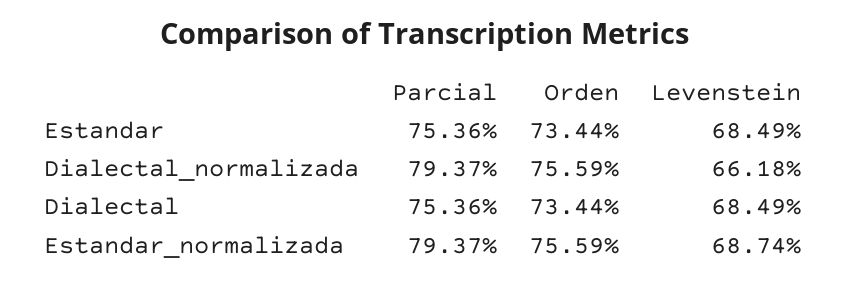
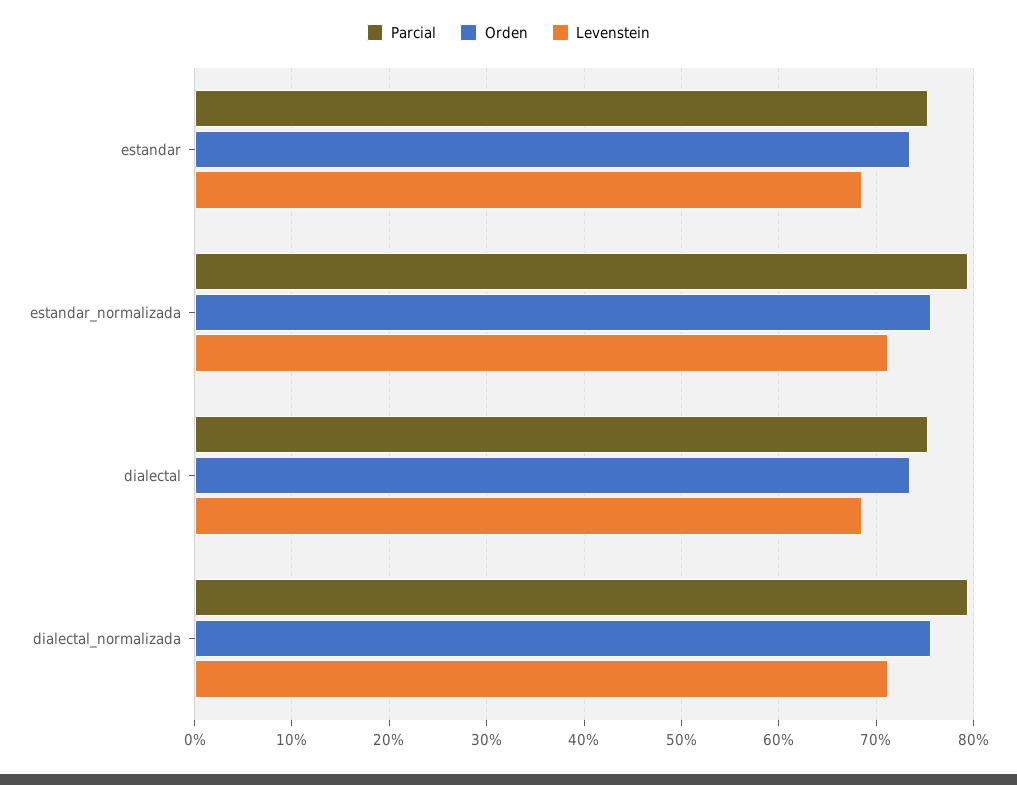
  {
    "Parcial": {
      "Estandar": 75.36,
      "Dialectal_normalizada": 79.37,
      "Dialectal": 75.36,
      "Estandar_normalizada": 79.37
    },
    "Orden": {
      "Estandar": 73.44,
      "Dialectal_normalizada": 75.59,
      "Dialectal": 73.44,
      "Estandar_normalizada": 75.59
    },
    "Levenstein": {
      "Estandar": 68.49,
-     "Dialectal_normalizada": 66.18,
+     "Dialectal_normalizada": 71,
      "Dialectal": 68.49,
-     "Estandar_normalizada": 68.74
+     "Estandar_normalizada": 71
    }
  }

